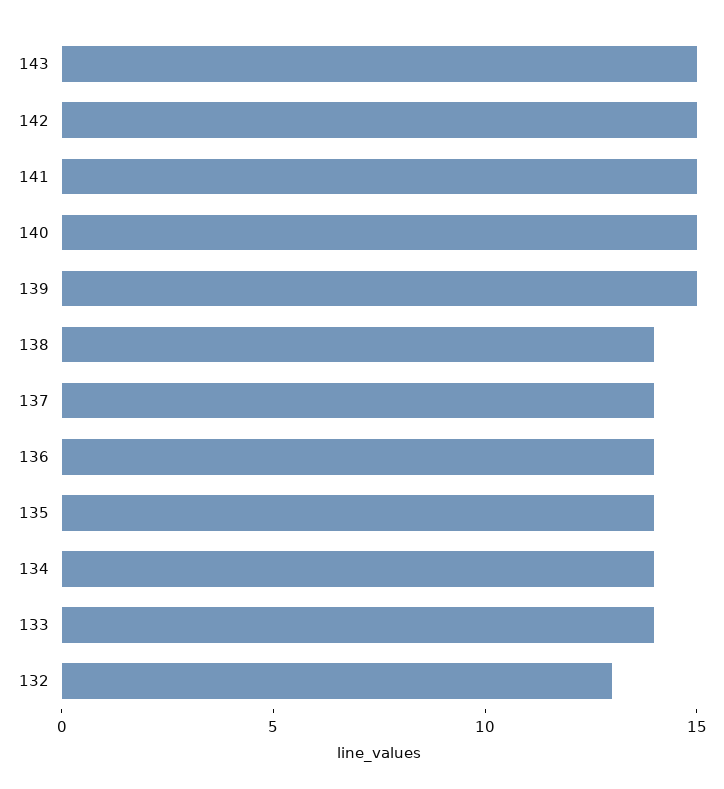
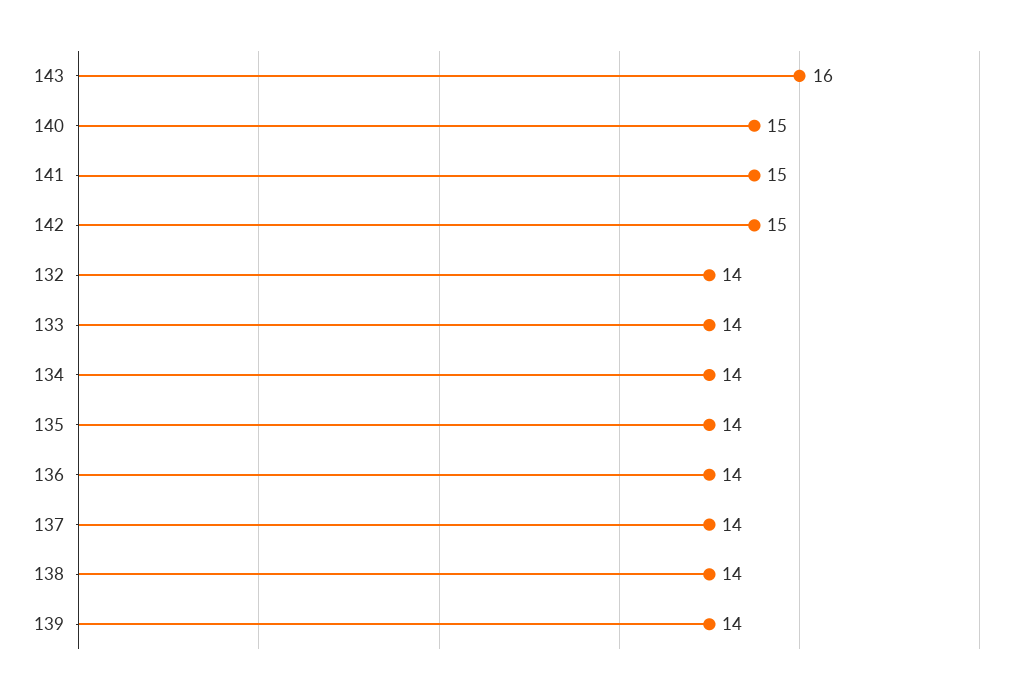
  {
-   "143": 15,
+   "143": 16,
    "142": 15,
    "141": 15,
    "140": 15,
-   "139": 15,
+   "139": 14,
    "138": 14,
    "137": 14,
    "136": 14,
    "135": 14,
    "134": 14,
    "133": 14,
-   "132": 13
+   "132": 14
  }

